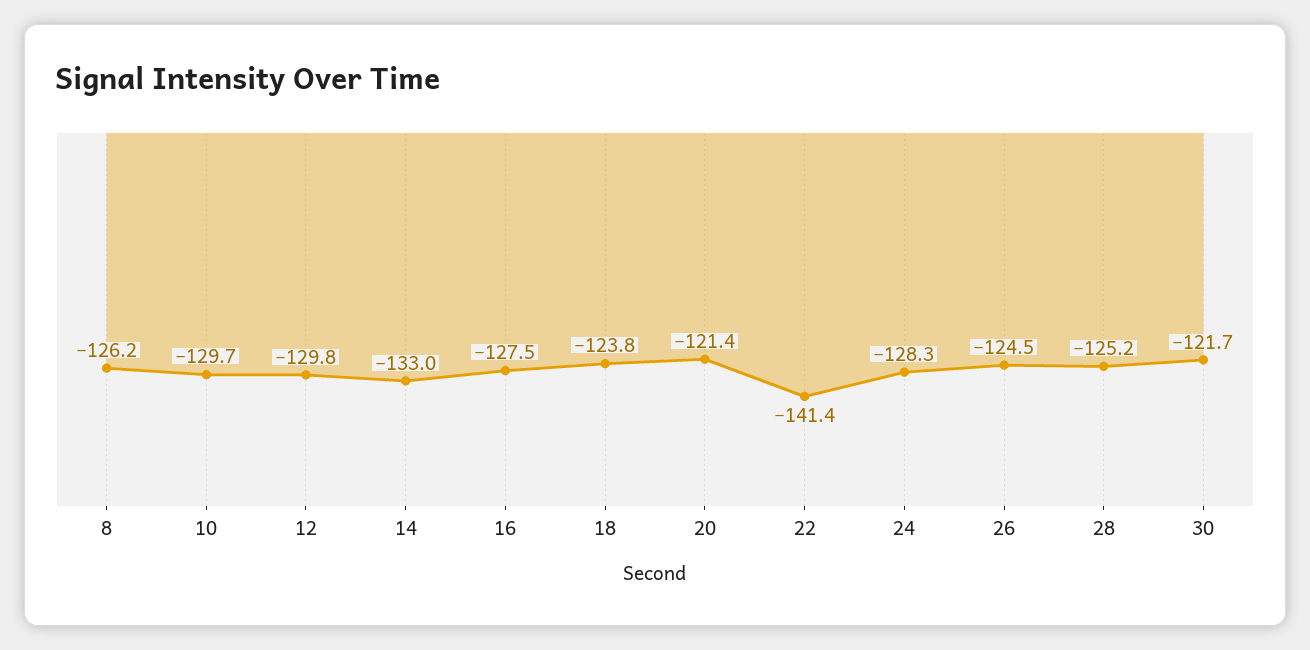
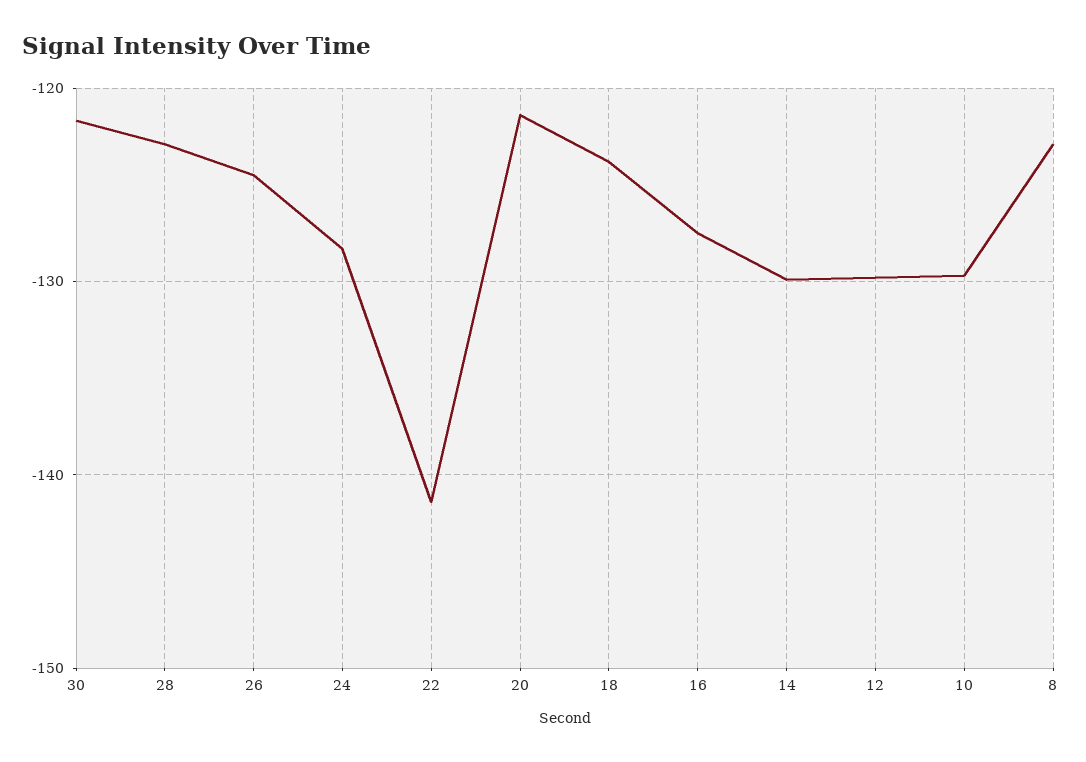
  {
-   "8": -126.2,
+   "8": -123,
    "10": -129.7,
    "12": -129.8,
-   "14": -133,
+   "14": -130,
    "16": -127.5,
    "18": -123.8,
    "20": -121.4,
    "22": -141.4,
    "24": -128.3,
    "26": -124.5,
-   "28": -125.2,
+   "28": -123,
    "30": -121.7
  }

